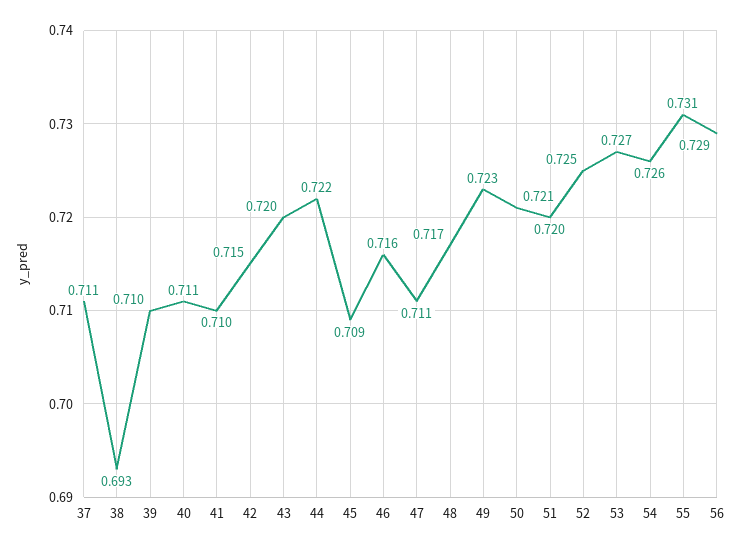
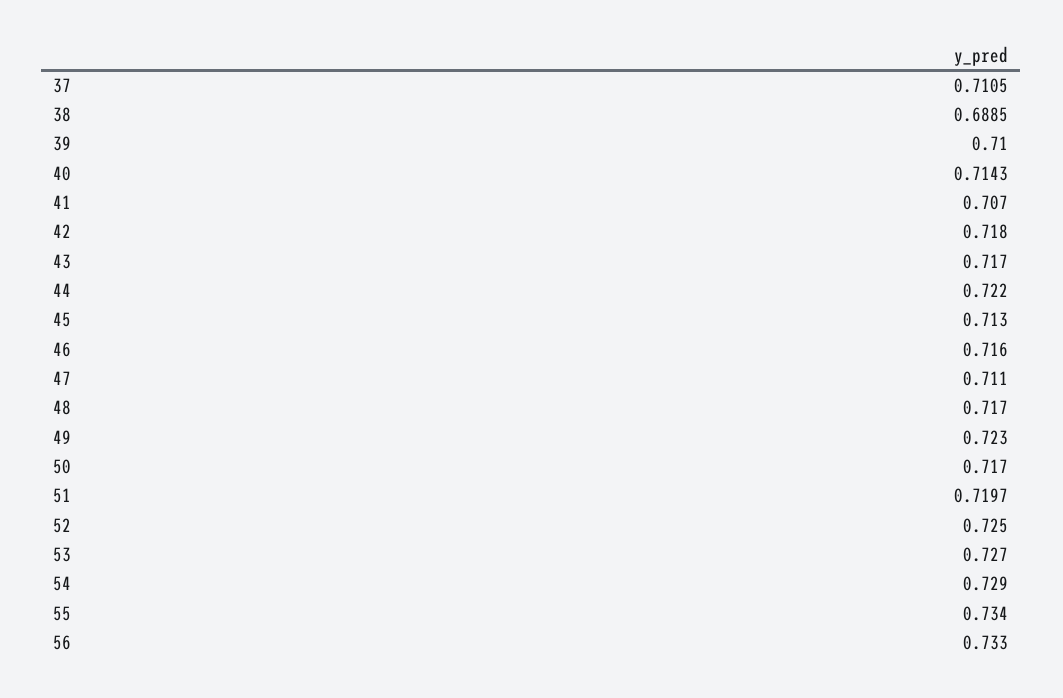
  {
    "37": 0.7105,
-   "38": 0.693,
+   "38": 0.6885,
    "39": 0.71,
-   "40": 0.711,
+   "40": 0.7143,
-   "41": 0.71,
+   "41": 0.707,
-   "42": 0.715,
+   "42": 0.718,
-   "43": 0.72,
+   "43": 0.717,
    "44": 0.722,
-   "45": 0.709,
+   "45": 0.713,
    "46": 0.716,
    "47": 0.711,
    "48": 0.717,
    "49": 0.723,
-   "50": 0.721,
+   "50": 0.717,
    "51": 0.7197,
    "52": 0.725,
    "53": 0.727,
-   "54": 0.726,
+   "54": 0.729,
-   "55": 0.731,
+   "55": 0.734,
-   "56": 0.729
+   "56": 0.733
  }

